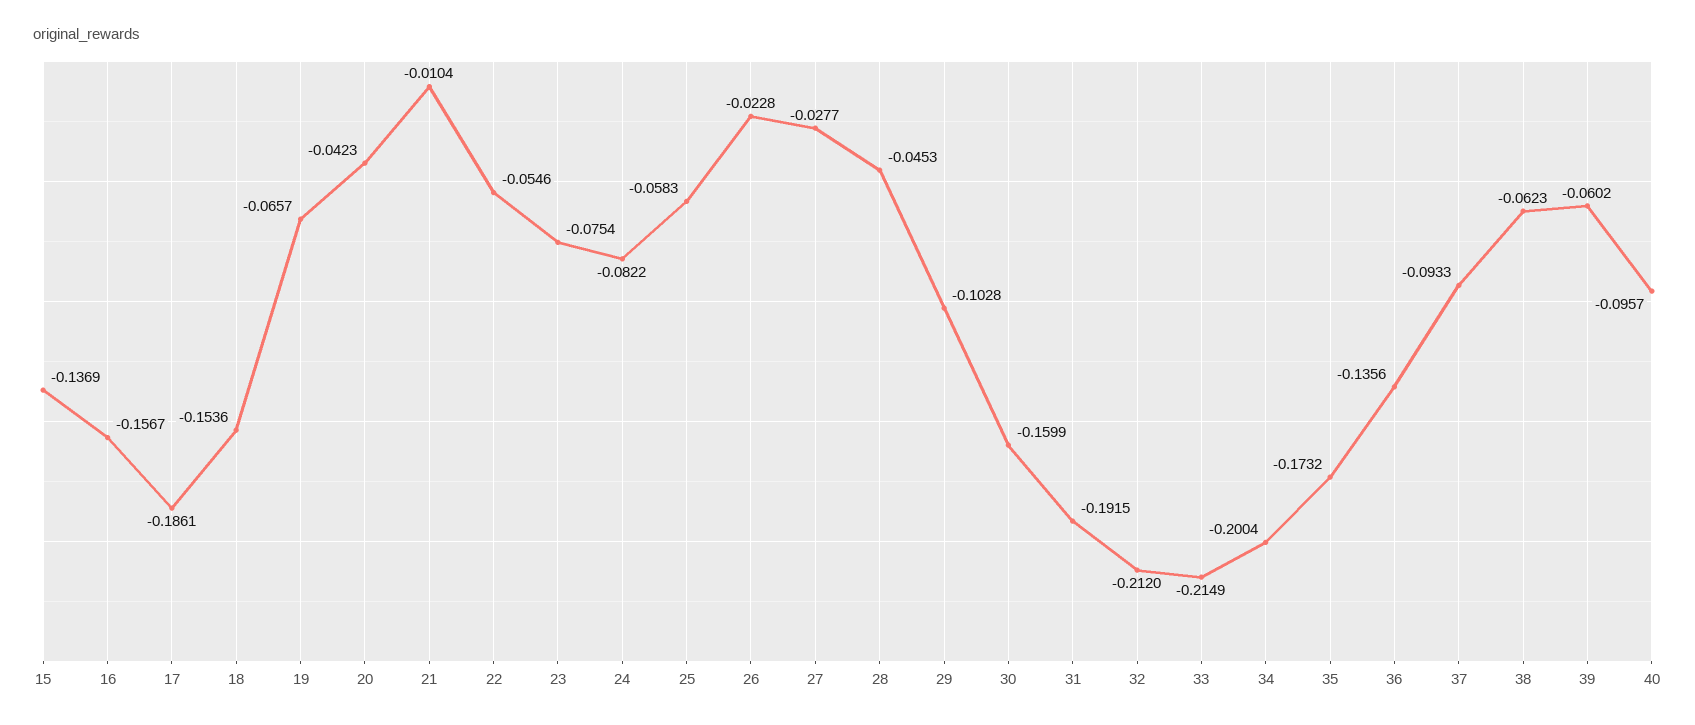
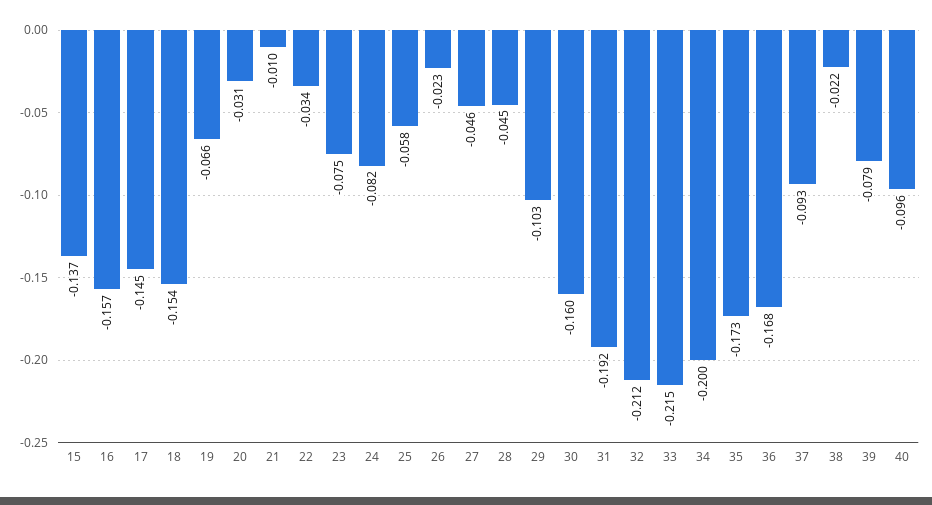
  {
    "15": -0.1369,
    "16": -0.1567,
-   "17": -0.1861,
+   "17": -0.145,
    "18": -0.1536,
    "19": -0.0657,
-   "20": -0.0423,
+   "20": -0.031,
    "21": -0.0104,
-   "22": -0.0546,
+   "22": -0.034,
    "23": -0.0754,
    "24": -0.0822,
    "25": -0.0583,
    "26": -0.0228,
-   "27": -0.0277,
+   "27": -0.046,
    "28": -0.0453,
    "29": -0.1028,
    "30": -0.1599,
    "31": -0.1915,
    "32": -0.212,
    "33": -0.2149,
    "34": -0.2004,
    "35": -0.1732,
-   "36": -0.1356,
+   "36": -0.168,
    "37": -0.0933,
-   "38": -0.0623,
+   "38": -0.022,
-   "39": -0.0602,
+   "39": -0.079,
    "40": -0.0957
  }

